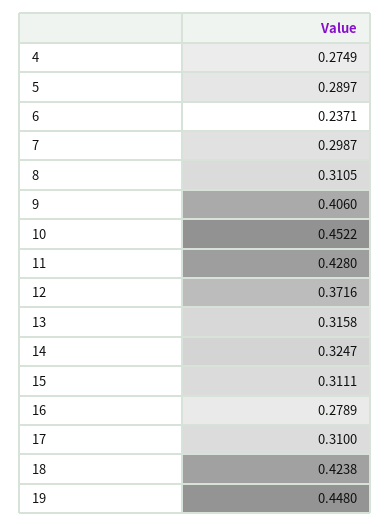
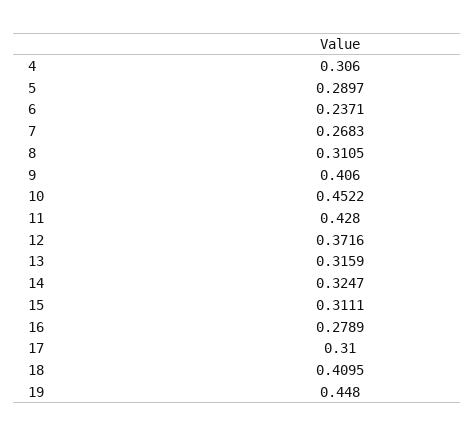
  {
-   "4": 0.2749,
+   "4": 0.306,
    "5": 0.2897,
    "6": 0.2371,
-   "7": 0.2987,
+   "7": 0.2683,
    "8": 0.3105,
    "9": 0.406,
    "10": 0.4522,
    "11": 0.428,
    "12": 0.3716,
-   "13": 0.3158,
+   "13": 0.3159,
    "14": 0.3247,
    "15": 0.3111,
    "16": 0.2789,
    "17": 0.31,
-   "18": 0.4238,
+   "18": 0.4095,
    "19": 0.448
  }

